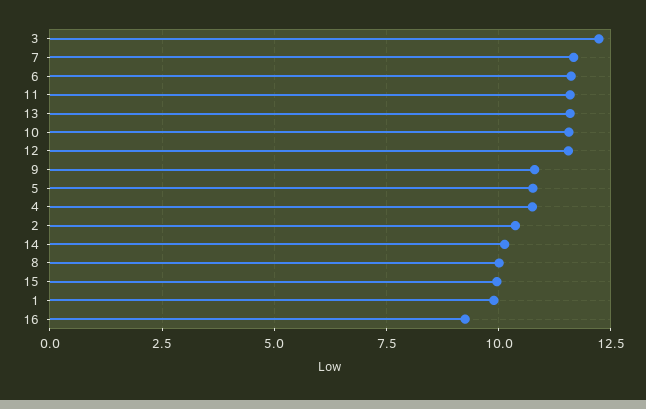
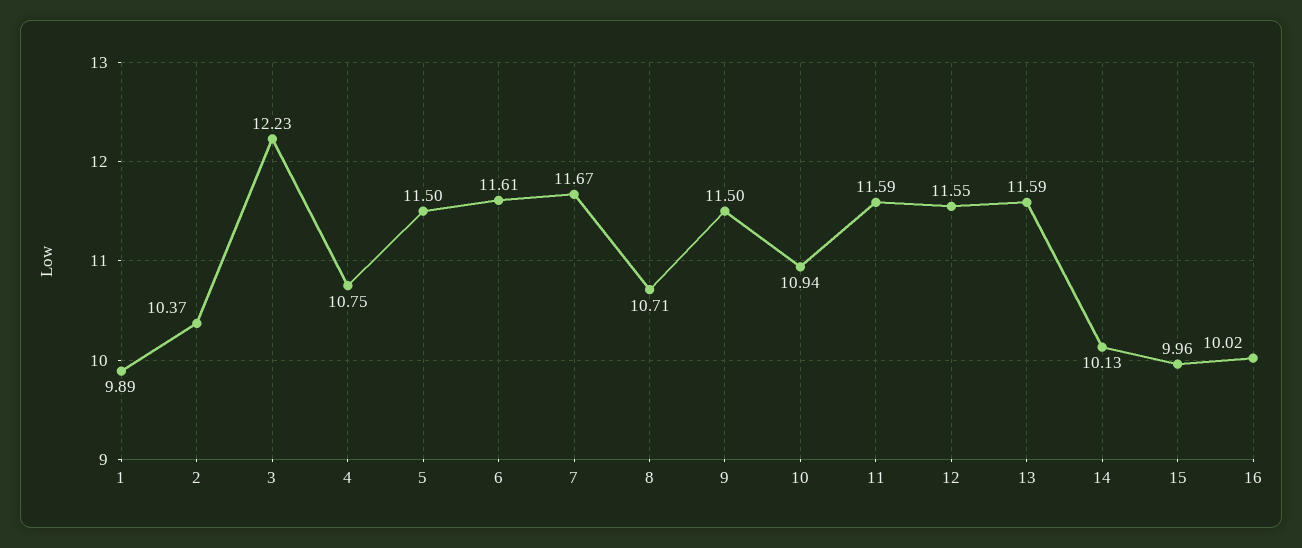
  {
    "3": 12.23,
    "7": 11.67,
    "6": 11.61,
    "11": 11.59,
    "13": 11.59,
-   "10": 11.5,
+   "10": 10.94,
    "12": 11.55,
-   "9": 10.75,
+   "9": 11.5,
-   "5": 10.75,
+   "5": 11.5,
    "4": 10.75,
    "2": 10.37,
    "14": 10.13,
-   "8": 10,
+   "8": 10.71,
    "15": 9.96,
    "1": 9.89,
-   "16": 9.25
+   "16": 10.02
  }

